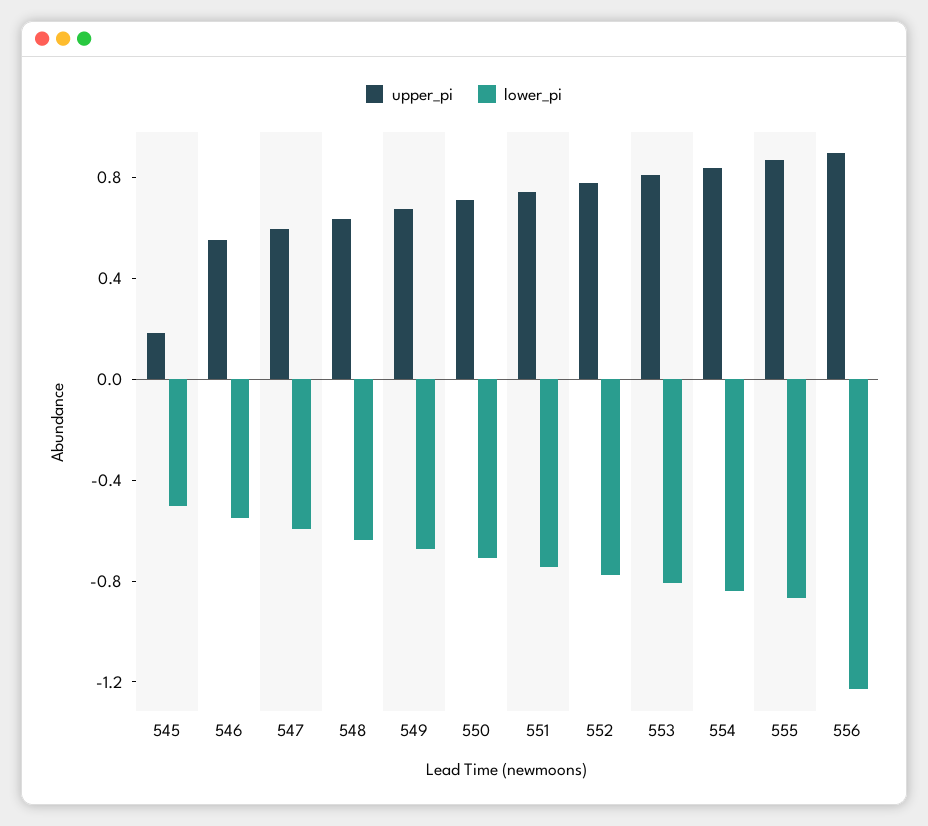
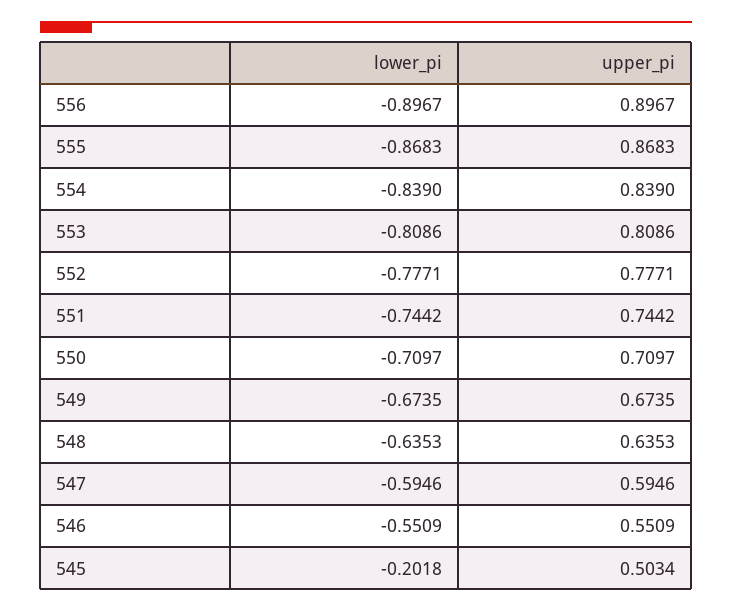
  {
    "upper_pi": {
-     "545": 0.2,
+     "545": 0.5034,
      "546": 0.5509,
      "547": 0.5946,
      "548": 0.6353,
      "549": 0.6735,
      "550": 0.7097,
      "551": 0.7442,
      "552": 0.7771,
      "553": 0.8086,
      "554": 0.839,
      "555": 0.8683,
      "556": 0.8967
    },
    "lower_pi": {
-     "545": -0.5,
+     "545": -0.2018,
      "546": -0.5509,
      "547": -0.5946,
      "548": -0.6353,
      "549": -0.6735,
      "550": -0.7097,
      "551": -0.7442,
      "552": -0.7771,
      "553": -0.8086,
      "554": -0.839,
      "555": -0.8683,
-     "556": -1.2
+     "556": -0.8967
    }
  }

